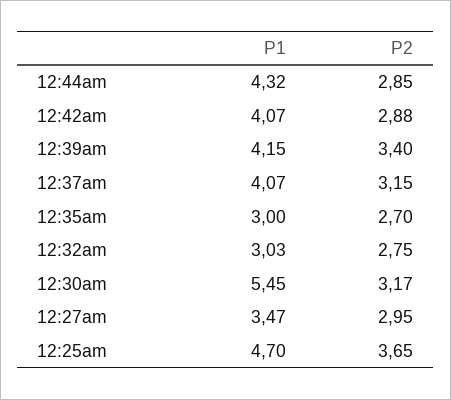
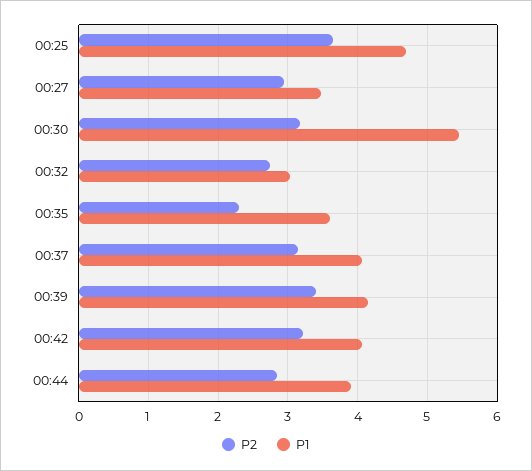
  {
    "P1": {
-     "12:44am": 4.32,
+     "12:44am": 3.9,
      "12:42am": 4.07,
      "12:39am": 4.15,
      "12:37am": 4.07,
-     "12:35am": 3,
+     "12:35am": 3.6,
      "12:32am": 3.03,
      "12:30am": 5.45,
      "12:27am": 3.47,
      "12:25am": 4.7
    },
    "P2": {
      "12:44am": 2.85,
-     "12:42am": 2.88,
+     "12:42am": 3.2,
      "12:39am": 3.4,
      "12:37am": 3.15,
-     "12:35am": 2.7,
+     "12:35am": 2.3,
      "12:32am": 2.75,
      "12:30am": 3.17,
      "12:27am": 2.95,
      "12:25am": 3.65
    }
  }

